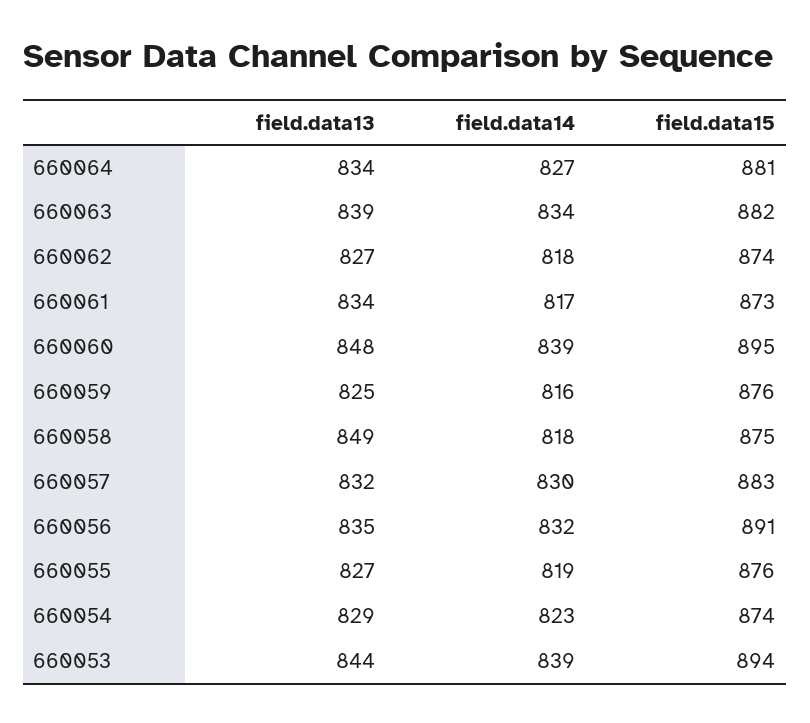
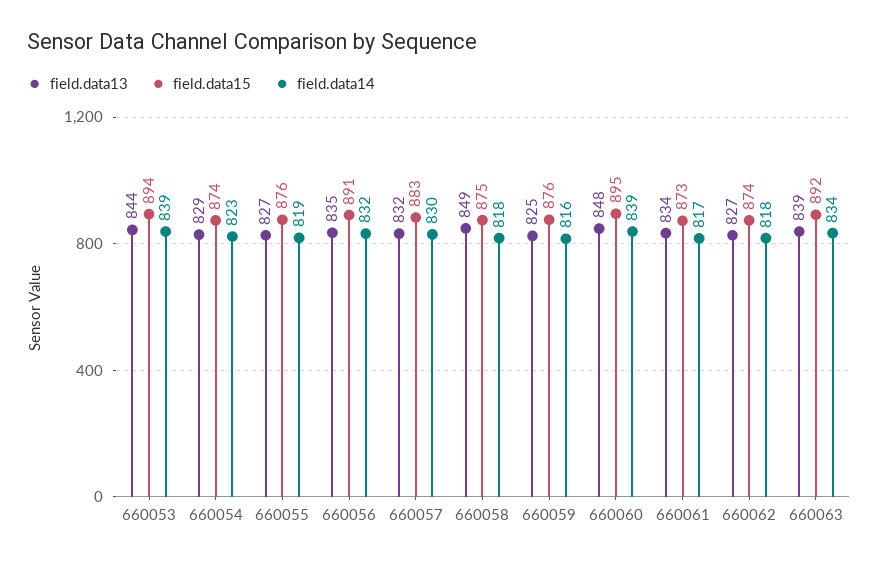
  {
    "field.data13": {
-     "660064": 834,
      "660063": 839,
      "660062": 827,
      "660061": 834,
      "660060": 848,
      "660059": 825,
      "660058": 849,
      "660057": 832,
      "660056": 835,
      "660055": 827,
      "660054": 829,
      "660053": 844
    },
    "field.data14": {
-     "660064": 827,
      "660063": 834,
      "660062": 818,
      "660061": 817,
      "660060": 839,
      "660059": 816,
      "660058": 818,
      "660057": 830,
      "660056": 832,
      "660055": 819,
      "660054": 823,
      "660053": 839
    },
    "field.data15": {
-     "660064": 881,
-     "660063": 882,
+     "660063": 892,
      "660062": 874,
      "660061": 873,
      "660060": 895,
      "660059": 876,
      "660058": 875,
      "660057": 883,
      "660056": 891,
      "660055": 876,
      "660054": 874,
      "660053": 894
    }
  }

